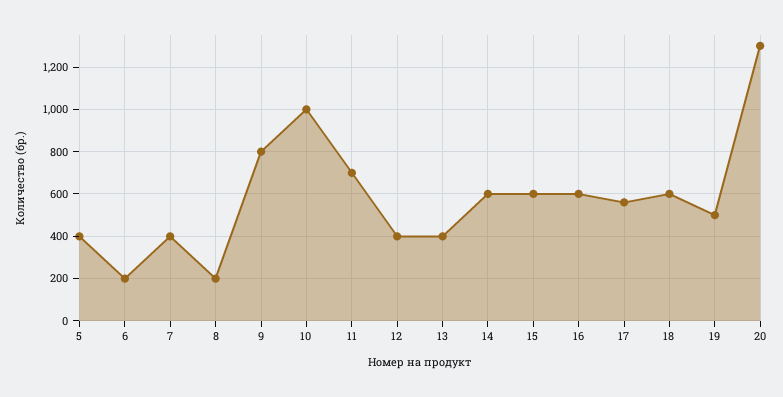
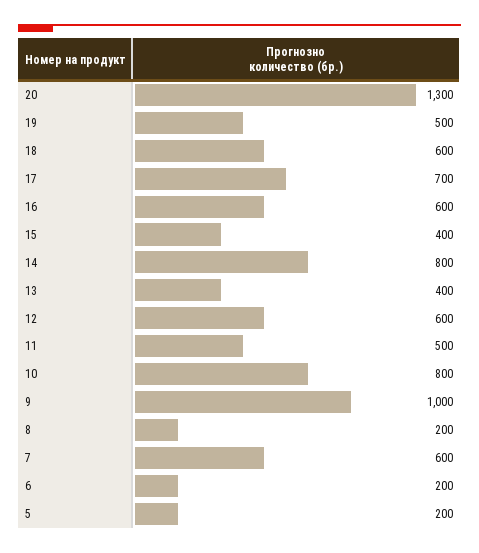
  {
-   "5": 400,
+   "5": 200,
    "6": 200,
-   "7": 400,
+   "7": 600,
    "8": 200,
-   "9": 800,
+   "9": 1000,
-   "10": 1000,
+   "10": 800,
-   "11": 700,
+   "11": 500,
-   "12": 400,
+   "12": 600,
    "13": 400,
-   "14": 600,
+   "14": 800,
-   "15": 600,
+   "15": 400,
    "16": 600,
-   "17": 550,
+   "17": 700,
    "18": 600,
    "19": 500,
    "20": 1300
  }

